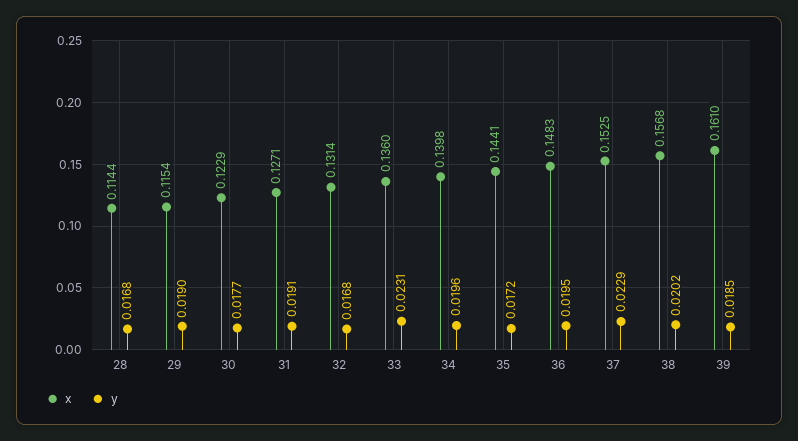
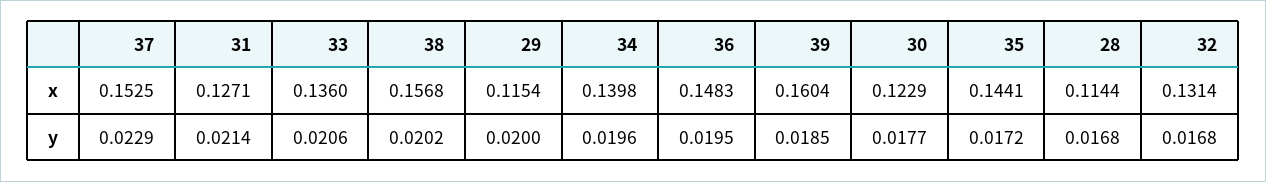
  {
    "x": {
      "28": 0.1144,
      "29": 0.1154,
      "30": 0.1229,
      "31": 0.1271,
      "32": 0.1314,
      "33": 0.136,
      "34": 0.1398,
      "35": 0.1441,
      "36": 0.1483,
      "37": 0.1525,
      "38": 0.1568,
-     "39": 0.161
+     "39": 0.1604
    },
    "y": {
      "28": 0.0168,
-     "29": 0.019,
+     "29": 0.02,
      "30": 0.0177,
-     "31": 0.0191,
+     "31": 0.0214,
      "32": 0.0168,
-     "33": 0.0231,
+     "33": 0.0206,
      "34": 0.0196,
      "35": 0.0172,
      "36": 0.0195,
      "37": 0.0229,
      "38": 0.0202,
      "39": 0.0185
    }
  }

